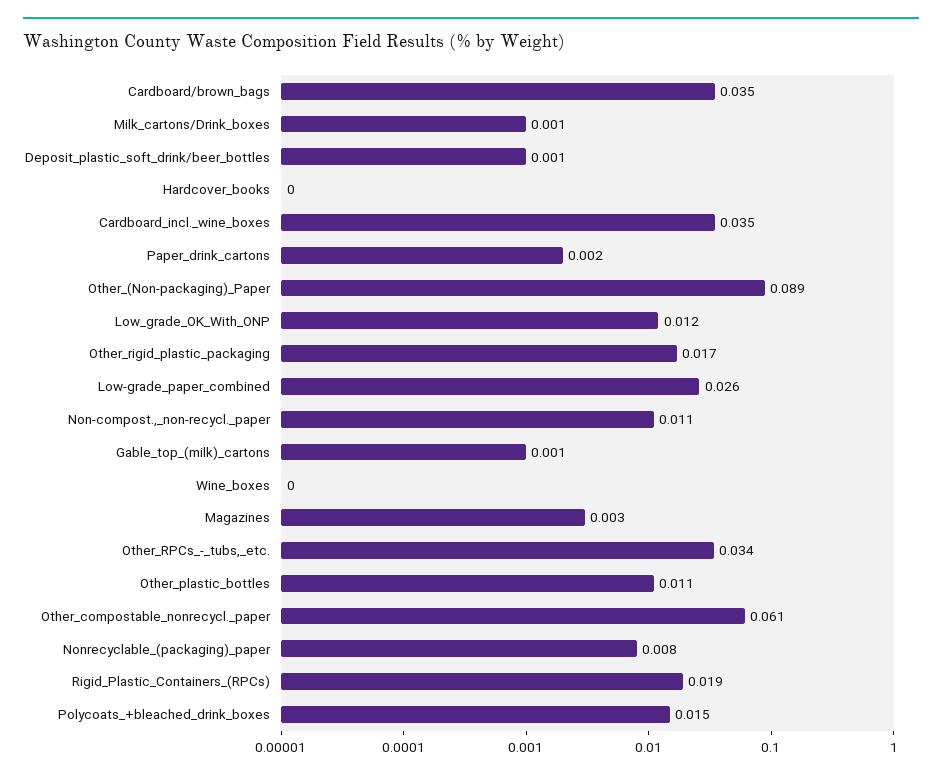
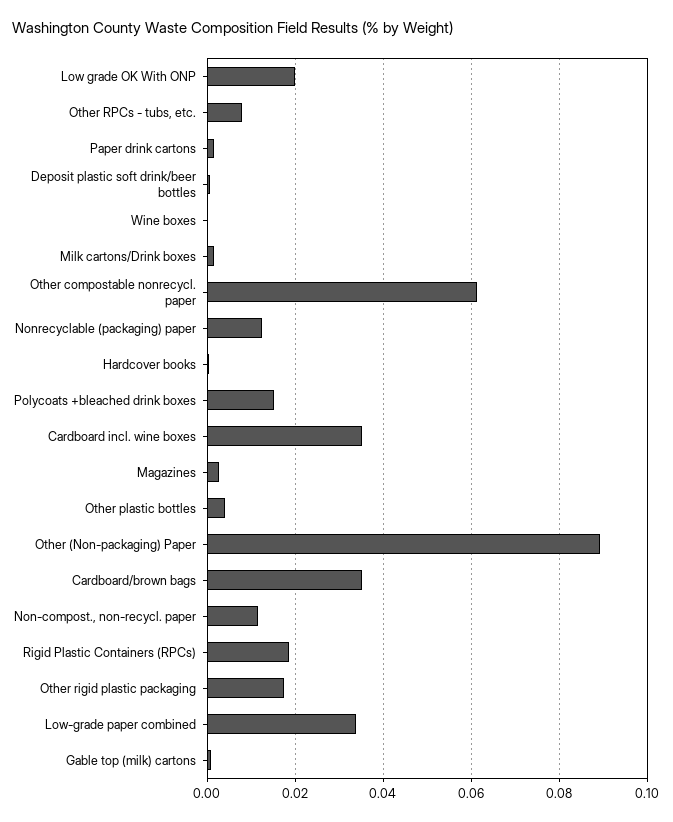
  {
    "Cardboard/brown_bags": 0.035,
    "Milk_cartons/Drink_boxes": 0.001,
    "Deposit_plastic_soft_drink/beer_bottles": 0.001,
    "Hardcover_books": 0,
    "Cardboard_incl._wine_boxes": 0.035,
    "Paper_drink_cartons": 0.002,
    "Other_(Non-packaging)_Paper": 0.089,
-   "Low_grade_OK_With_ONP": 0.012,
+   "Low_grade_OK_With_ONP": 0.02,
    "Other_rigid_plastic_packaging": 0.017,
-   "Low-grade_paper_combined": 0.026,
+   "Low-grade_paper_combined": 0.034,
    "Non-compost.,_non-recycl._paper": 0.011,
    "Gable_top_(milk)_cartons": 0.001,
    "Wine_boxes": 0,
    "Magazines": 0.003,
-   "Other_RPCs_-_tubs,_etc.": 0.034,
+   "Other_RPCs_-_tubs,_etc.": 0.008,
-   "Other_plastic_bottles": 0.011,
+   "Other_plastic_bottles": 0.004,
    "Other_compostable_nonrecycl._paper": 0.061,
-   "Nonrecyclable_(packaging)_paper": 0.008,
+   "Nonrecyclable_(packaging)_paper": 0.012,
    "Rigid_Plastic_Containers_(RPCs)": 0.019,
    "Polycoats_+bleached_drink_boxes": 0.015
  }

